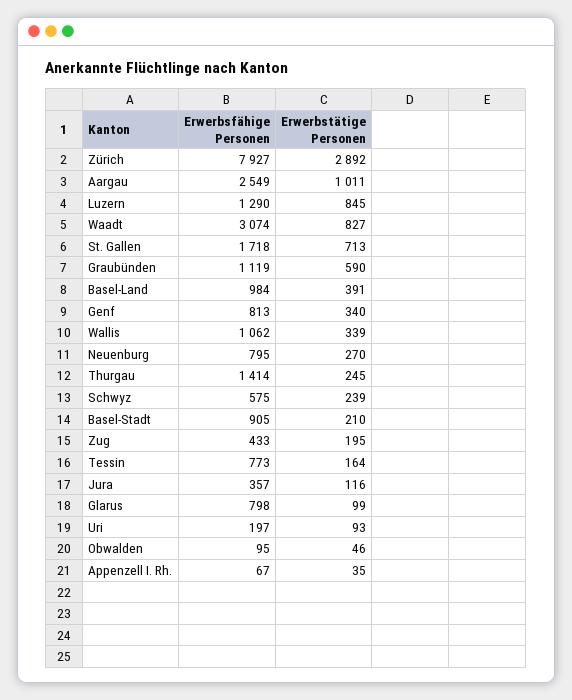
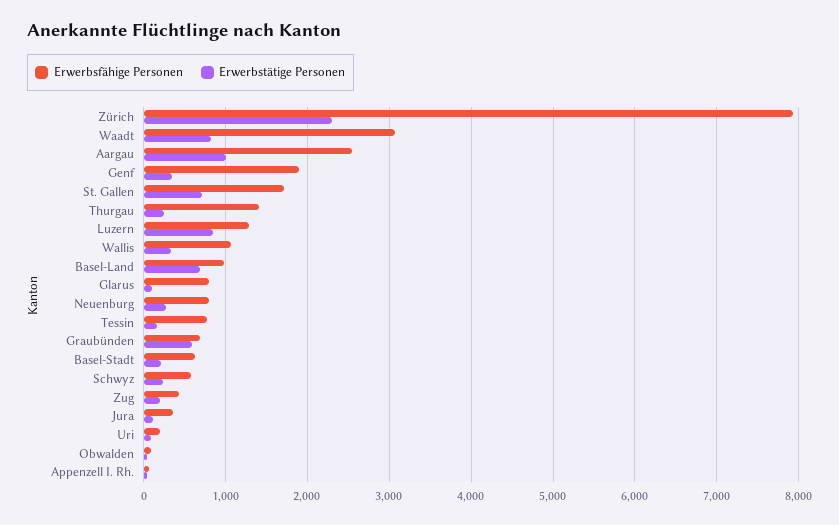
  {
    "Erwerbsfähige Personen": {
      "Zürich": 7927,
      "Aargau": 2549,
      "Luzern": 1290,
      "Waadt": 3074,
      "St. Gallen": 1718,
-     "Graubünden": 1119,
+     "Graubünden": 700,
      "Basel-Land": 984,
-     "Genf": 813,
+     "Genf": 1900,
      "Wallis": 1062,
      "Neuenburg": 795,
      "Thurgau": 1414,
      "Schwyz": 575,
-     "Basel-Stadt": 905,
+     "Basel-Stadt": 600,
      "Zug": 433,
      "Tessin": 773,
      "Jura": 357,
      "Glarus": 798,
      "Uri": 197,
      "Obwalden": 95,
      "Appenzell I. Rh.": 67
    },
    "Erwerbstätige Personen": {
-     "Zürich": 2892,
+     "Zürich": 2300,
      "Aargau": 1011,
      "Luzern": 845,
      "Waadt": 827,
      "St. Gallen": 713,
      "Graubünden": 590,
-     "Basel-Land": 391,
+     "Basel-Land": 700,
      "Genf": 340,
      "Wallis": 339,
      "Neuenburg": 270,
      "Thurgau": 245,
      "Schwyz": 239,
      "Basel-Stadt": 210,
      "Zug": 195,
      "Tessin": 164,
      "Jura": 116,
      "Glarus": 99,
      "Uri": 93,
      "Obwalden": 46,
      "Appenzell I. Rh.": 35
    }
  }

